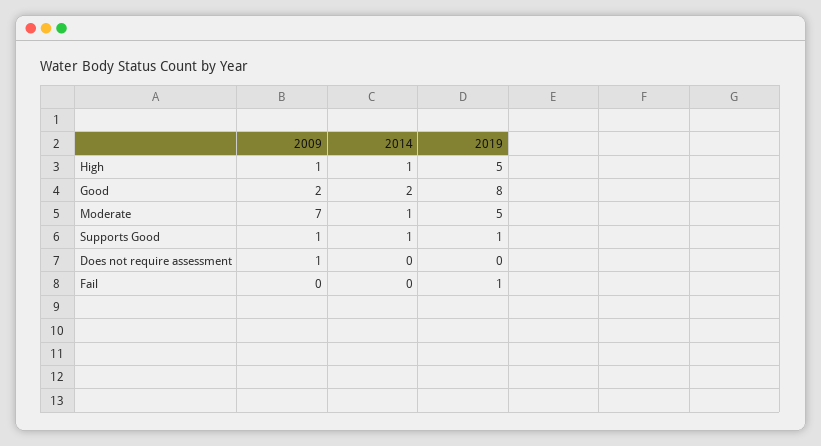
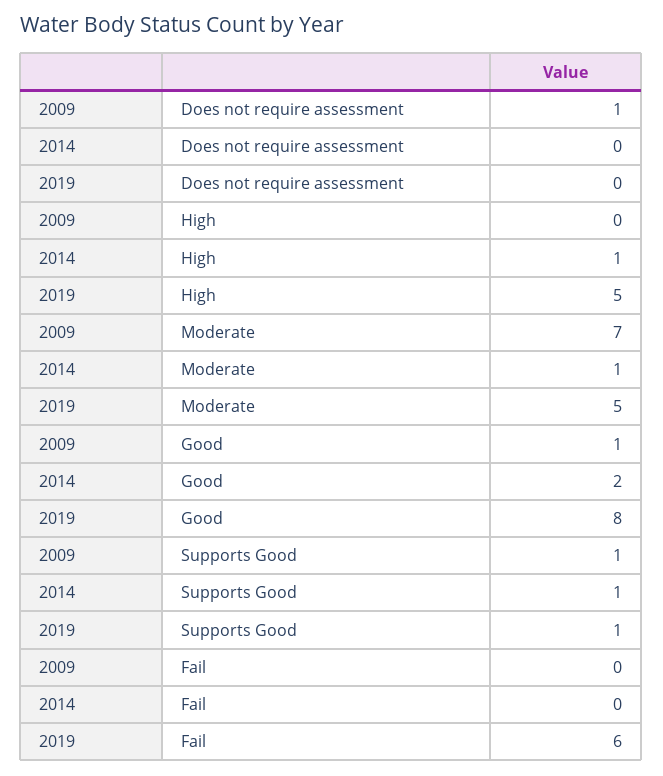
  {
    "2009": {
-     "High": 1,
+     "High": 0,
-     "Good": 2,
+     "Good": 1,
      "Moderate": 7,
      "Supports Good": 1,
      "Does not require assessment": 1,
      "Fail": 0
    },
    "2014": {
      "High": 1,
      "Good": 2,
      "Moderate": 1,
      "Supports Good": 1,
      "Does not require assessment": 0,
      "Fail": 0
    },
    "2019": {
      "High": 5,
      "Good": 8,
      "Moderate": 5,
      "Supports Good": 1,
      "Does not require assessment": 0,
-     "Fail": 1
+     "Fail": 6
    }
  }

